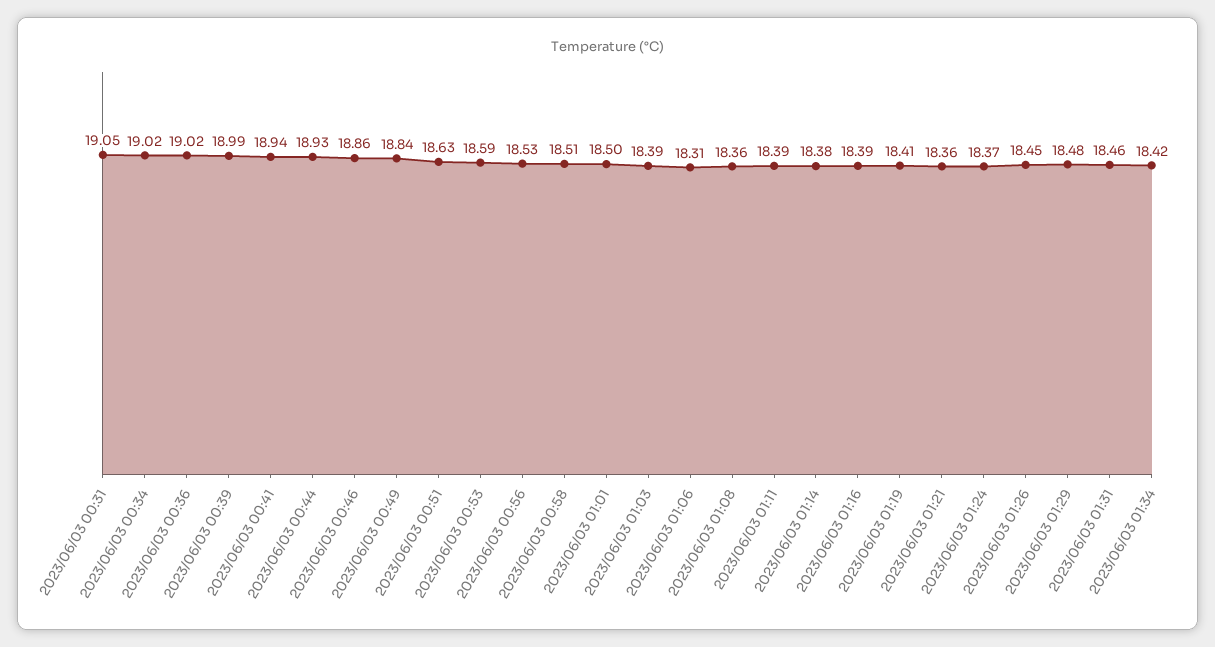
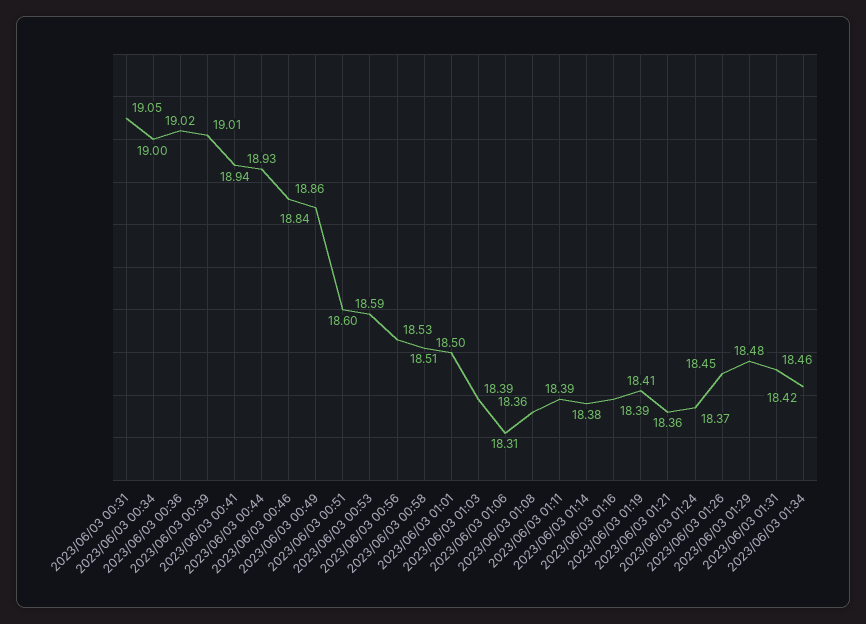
  {
    "2023/06/03 00:31": 19.05,
-   "2023/06/03 00:34": 19.02,
+   "2023/06/03 00:34": 19,
    "2023/06/03 00:36": 19.02,
-   "2023/06/03 00:39": 18.99,
+   "2023/06/03 00:39": 19.01,
    "2023/06/03 00:41": 18.94,
    "2023/06/03 00:44": 18.93,
    "2023/06/03 00:46": 18.86,
    "2023/06/03 00:49": 18.84,
-   "2023/06/03 00:51": 18.63,
+   "2023/06/03 00:51": 18.6,
    "2023/06/03 00:53": 18.59,
    "2023/06/03 00:56": 18.53,
    "2023/06/03 00:58": 18.51,
    "2023/06/03 01:01": 18.5,
    "2023/06/03 01:03": 18.39,
    "2023/06/03 01:06": 18.31,
    "2023/06/03 01:08": 18.36,
    "2023/06/03 01:11": 18.39,
    "2023/06/03 01:14": 18.38,
    "2023/06/03 01:16": 18.39,
    "2023/06/03 01:19": 18.41,
    "2023/06/03 01:21": 18.36,
    "2023/06/03 01:24": 18.37,
    "2023/06/03 01:26": 18.45,
    "2023/06/03 01:29": 18.48,
    "2023/06/03 01:31": 18.46,
    "2023/06/03 01:34": 18.42
  }

